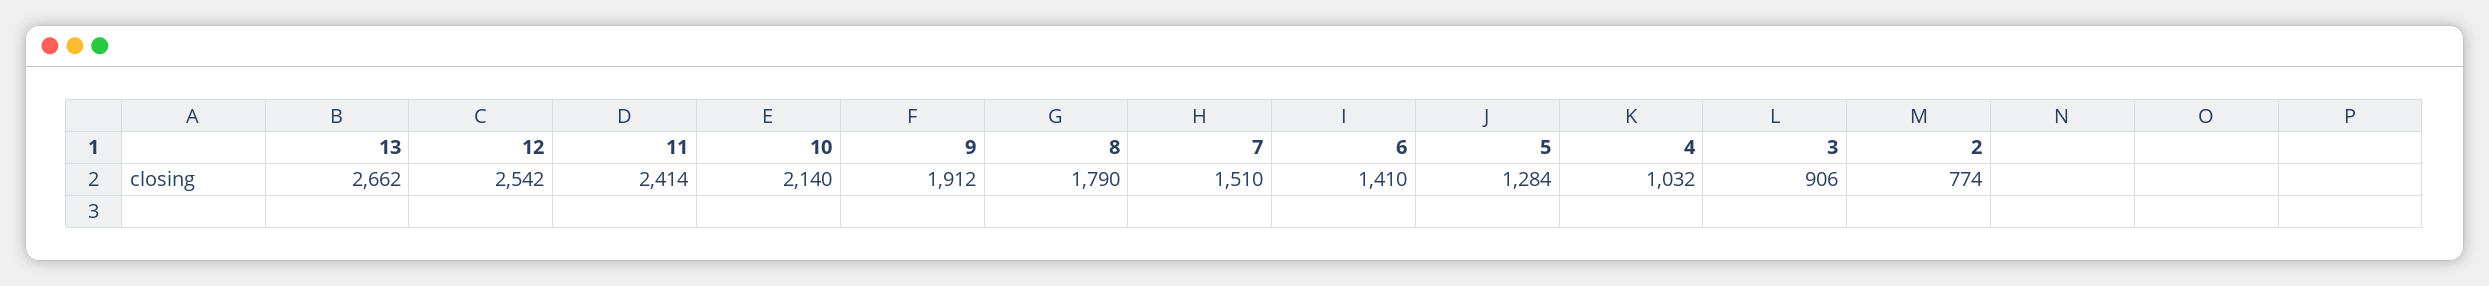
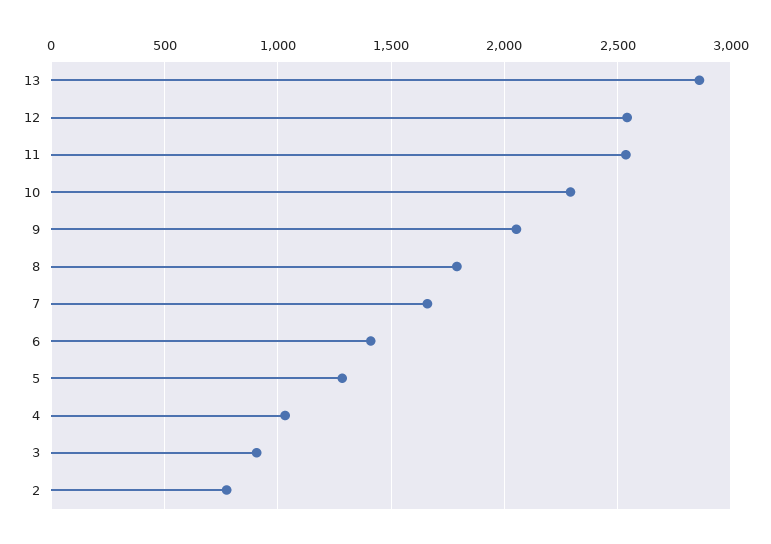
  {
-   "13": 2662,
+   "13": 2850,
    "12": 2542,
-   "11": 2414,
+   "11": 2550,
-   "10": 2140,
+   "10": 2300,
-   "9": 1912,
+   "9": 2050,
    "8": 1790,
-   "7": 1510,
+   "7": 1650,
    "6": 1410,
    "5": 1284,
    "4": 1032,
    "3": 906,
    "2": 774
  }

